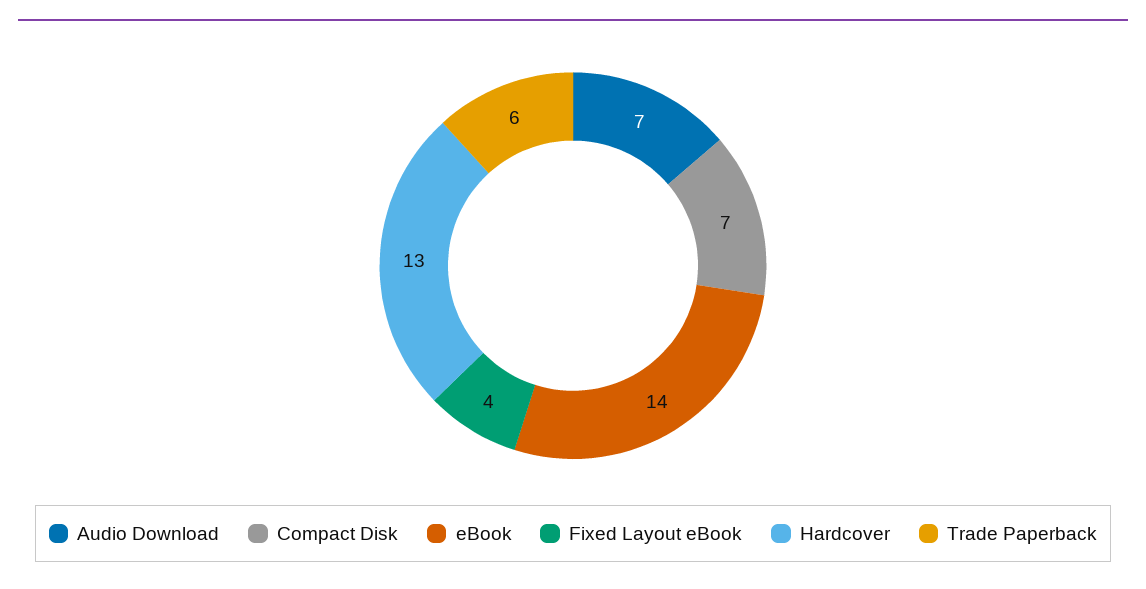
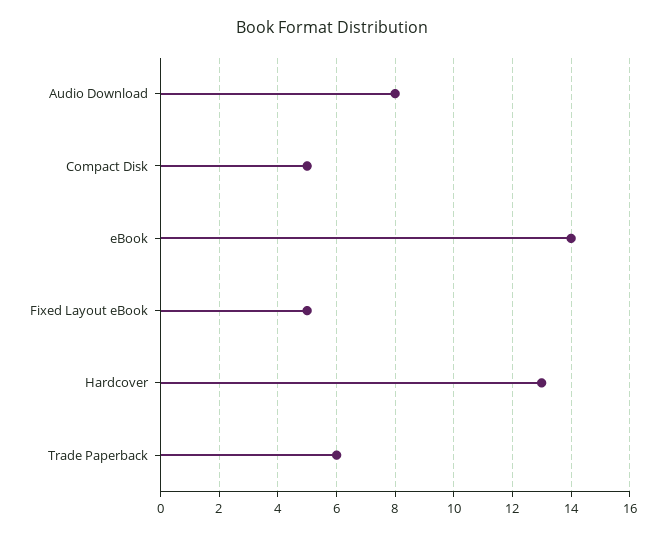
  {
-   "Audio Download": 7,
+   "Audio Download": 8,
-   "Compact Disk": 7,
+   "Compact Disk": 5,
    "eBook": 14,
-   "Fixed Layout eBook": 4,
+   "Fixed Layout eBook": 5,
    "Hardcover": 13,
    "Trade Paperback": 6
  }

